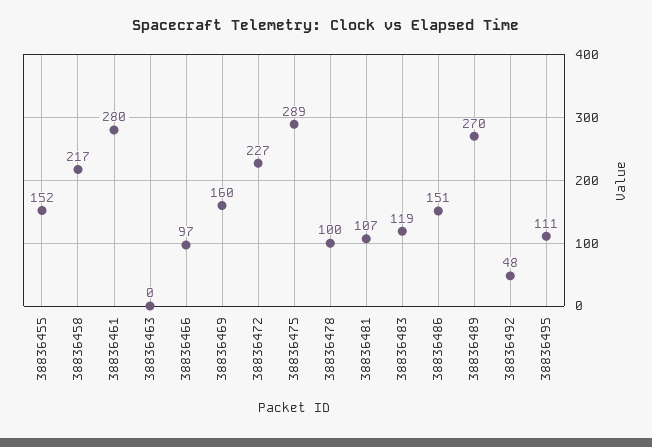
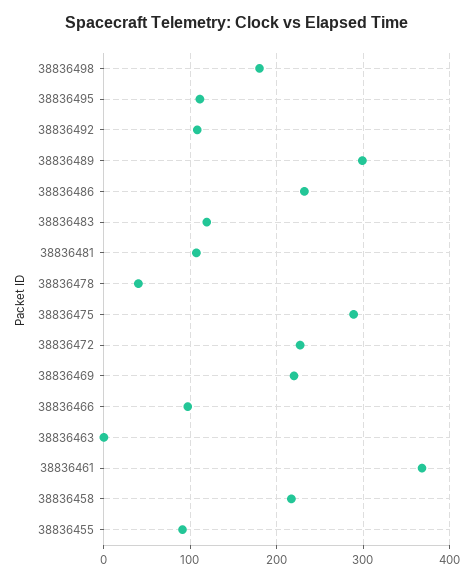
  {
-   "38836455": 152,
+   "38836455": 90,
    "38836458": 217,
-   "38836461": 280,
+   "38836461": 370,
    "38836463": 0,
    "38836466": 97,
-   "38836469": 160,
+   "38836469": 220,
    "38836472": 227,
    "38836475": 289,
-   "38836478": 100,
+   "38836478": 40,
    "38836481": 107,
    "38836483": 119,
-   "38836486": 151,
+   "38836486": 230,
-   "38836489": 270,
+   "38836489": 300,
-   "38836492": 48,
+   "38836492": 110,
-   "38836495": 111
+   "38836495": 111,
+   "38836498": 180
  }

